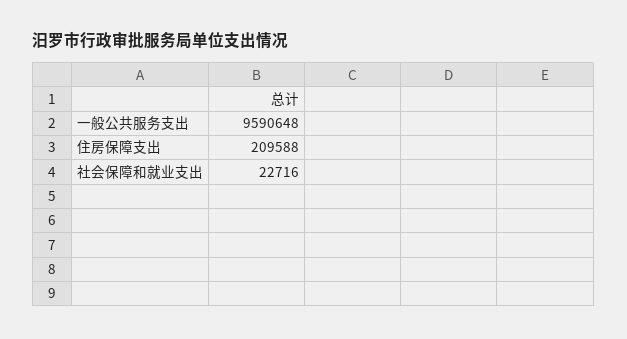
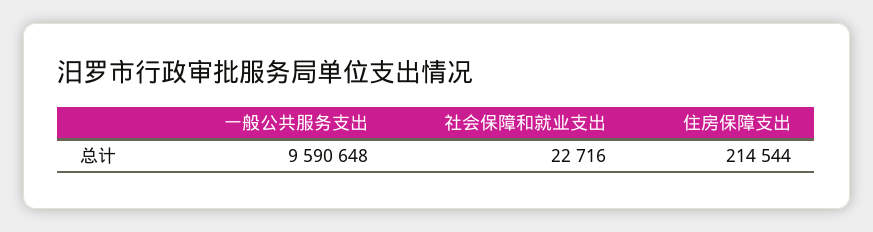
  {
    "一般公共服务支出": 9590648,
-   "住房保障支出": 209588,
+   "住房保障支出": 214544,
    "社会保障和就业支出": 22716
  }

